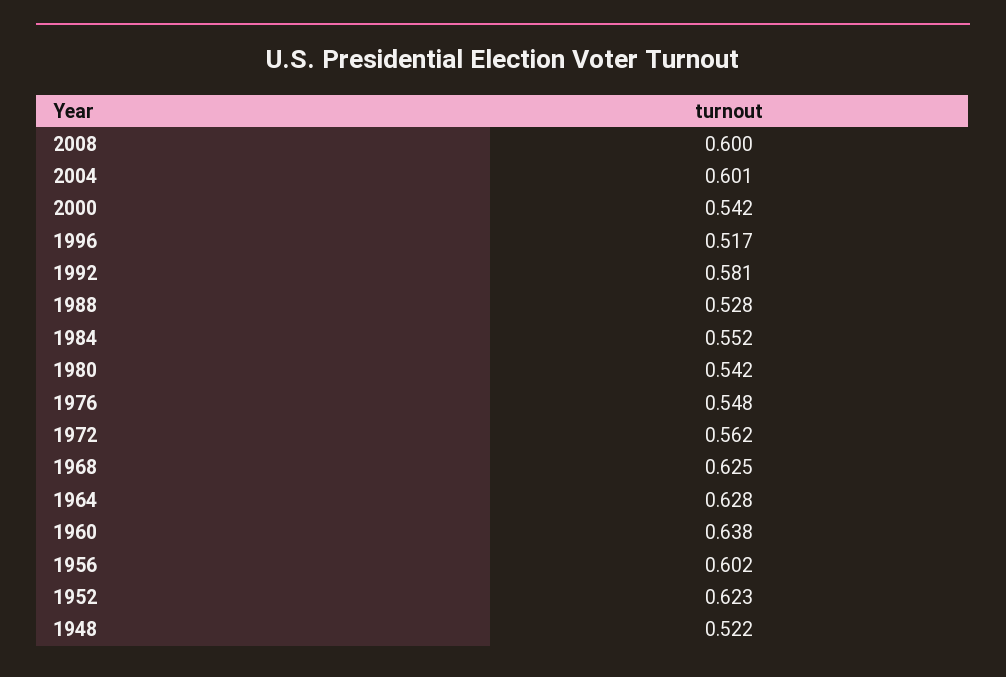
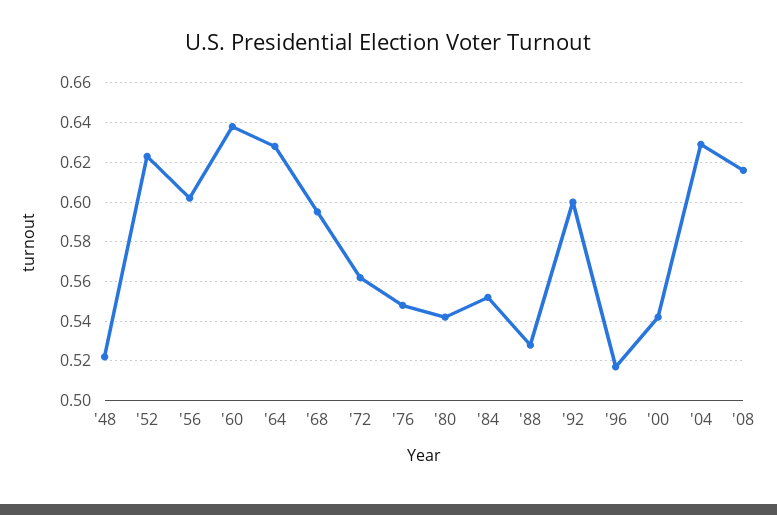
  {
-   "2008": 0.6,
+   "2008": 0.615,
-   "2004": 0.601,
+   "2004": 0.63,
    "2000": 0.542,
    "1996": 0.517,
-   "1992": 0.581,
+   "1992": 0.6,
    "1988": 0.528,
    "1984": 0.552,
    "1980": 0.542,
    "1976": 0.548,
    "1972": 0.562,
-   "1968": 0.625,
+   "1968": 0.595,
    "1964": 0.628,
    "1960": 0.638,
    "1956": 0.602,
    "1952": 0.623,
    "1948": 0.522
  }

